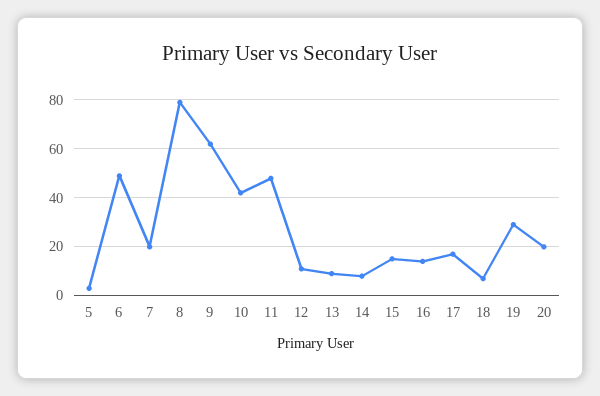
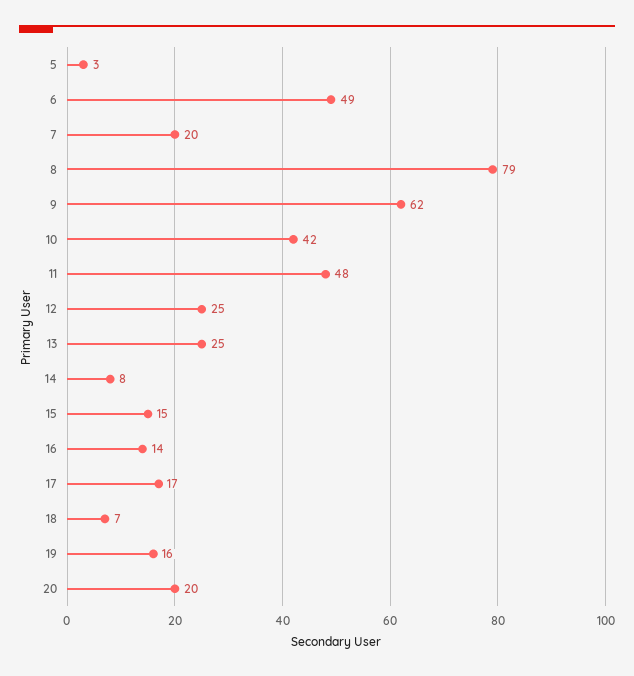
  {
    "5": 3,
    "6": 49,
    "7": 20,
    "8": 79,
    "9": 62,
    "10": 42,
    "11": 48,
-   "12": 10,
+   "12": 25,
-   "13": 10,
+   "13": 25,
    "14": 8,
    "15": 15,
    "16": 14,
    "17": 17,
    "18": 7,
-   "19": 30,
+   "19": 16,
    "20": 20
  }

